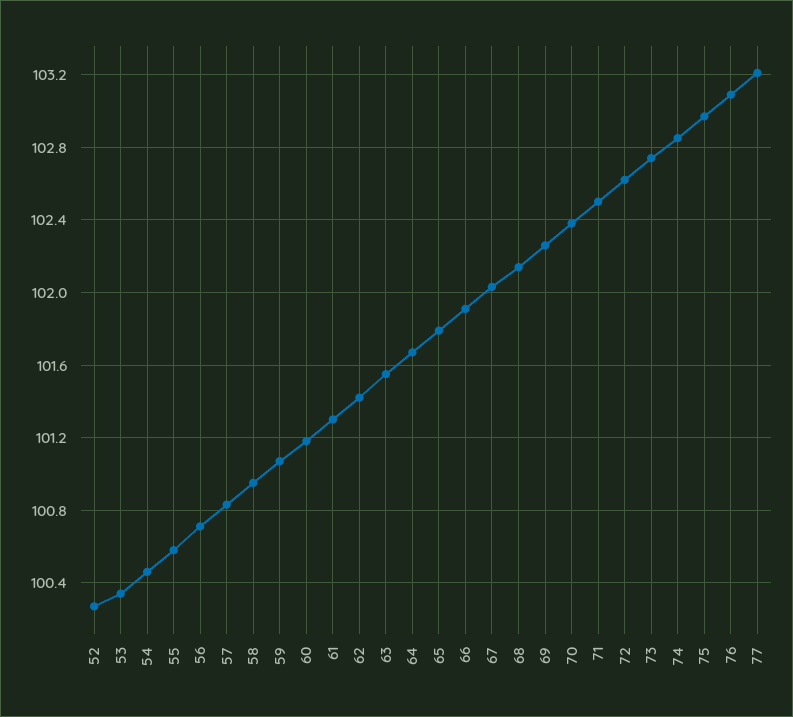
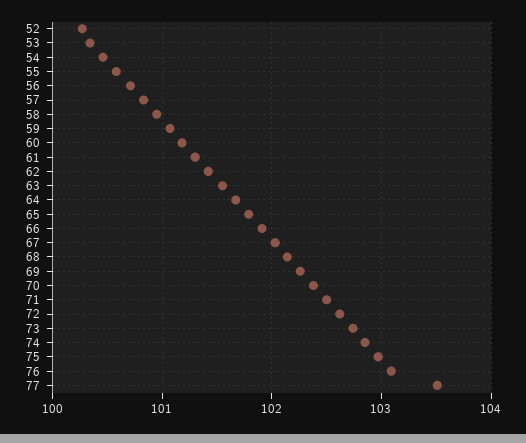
  {
    "52": 100.25,
    "53": 100.35,
    "54": 100.45,
    "55": 100.6,
    "56": 100.7,
    "57": 100.85,
    "58": 100.95,
    "59": 101.05,
    "60": 101.2,
    "61": 101.3,
    "62": 101.4,
    "63": 101.55,
    "64": 101.65,
    "65": 101.8,
    "66": 101.9,
    "67": 102.05,
    "68": 102.15,
    "69": 102.25,
    "70": 102.4,
    "71": 102.5,
    "72": 102.6,
    "73": 102.75,
    "74": 102.85,
    "75": 102.95,
    "76": 103.1,
-   "77": 103.2
+   "77": 103.5
  }

